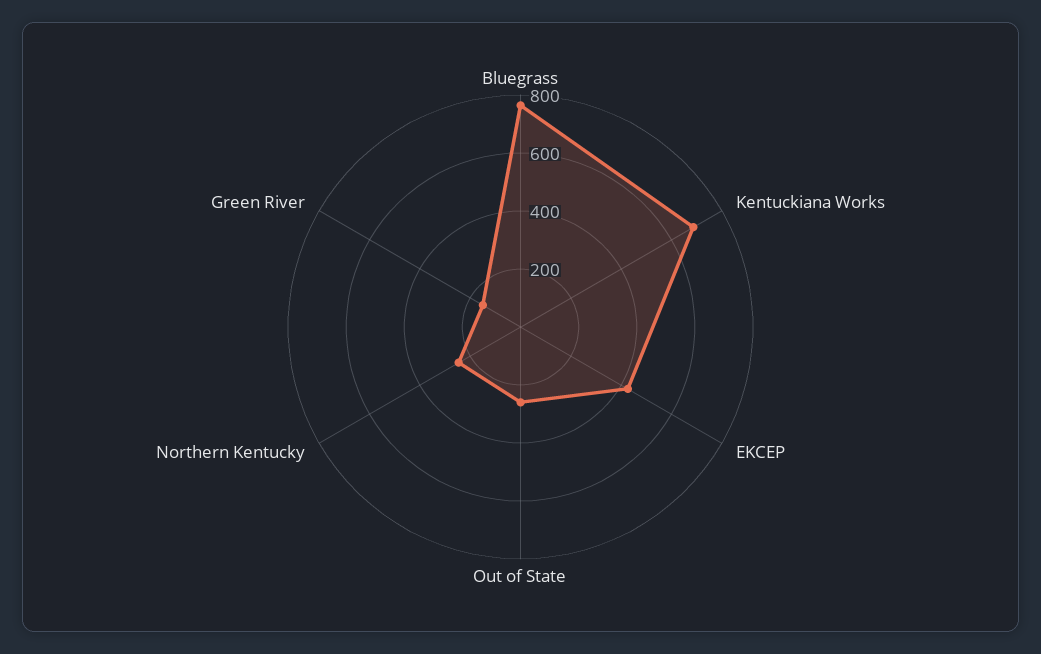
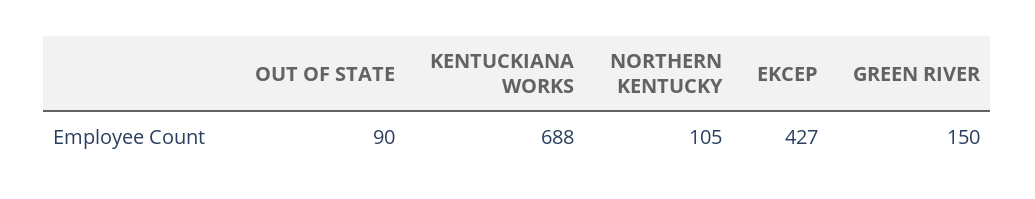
  {
-   "Bluegrass": 750,
    "Kentuckiana Works": 688,
    "EKCEP": 427,
-   "Out of State": 250,
+   "Out of State": 90,
-   "Northern Kentucky": 250,
+   "Northern Kentucky": 105,
    "Green River": 150
  }

